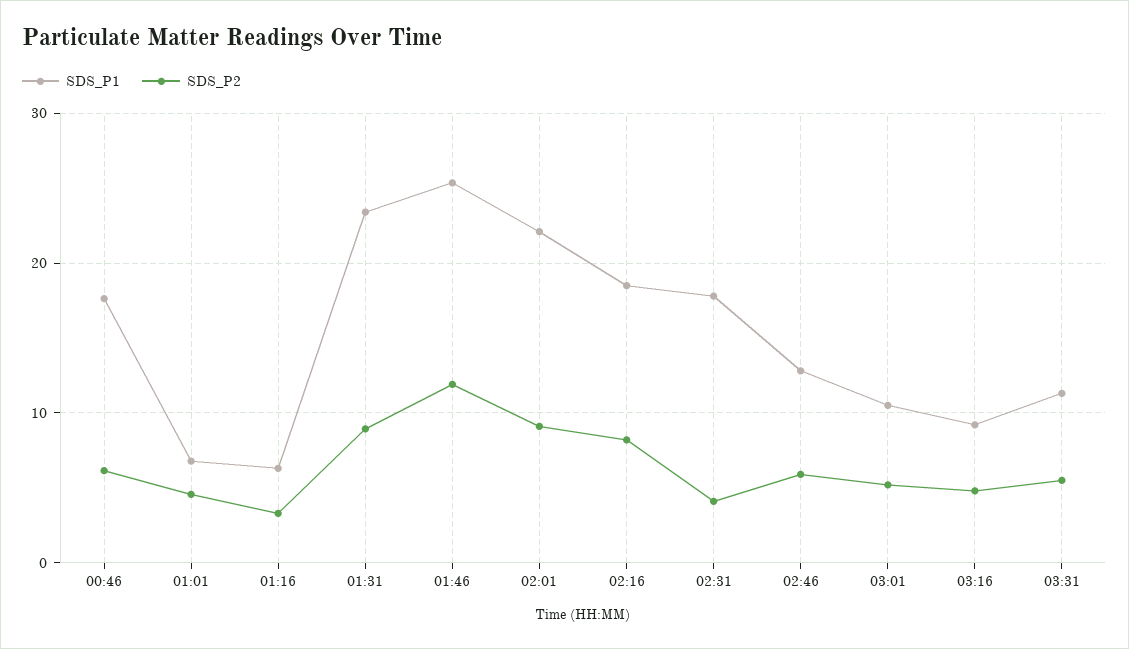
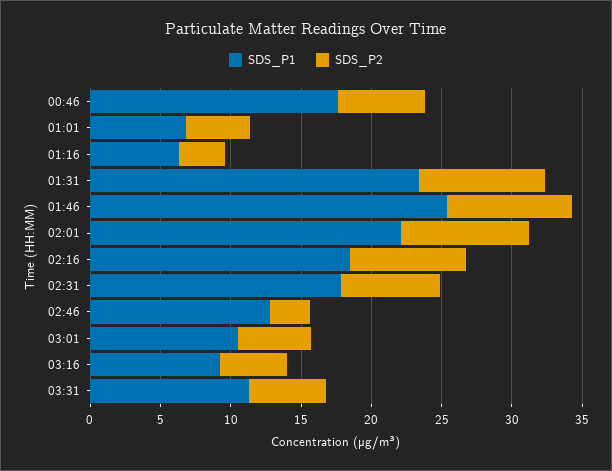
  {
    "SDS_P1": {
      "00:46": 18,
      "01:01": 7,
      "01:16": 6,
      "01:31": 23,
      "01:46": 25,
      "02:01": 22,
      "02:16": 19,
      "02:31": 18,
      "02:46": 13,
      "03:01": 11,
      "03:16": 9,
      "03:31": 11
    },
    "SDS_P2": {
      "00:46": 6,
      "01:01": 5,
      "01:16": 3,
      "01:31": 9,
-     "01:46": 12,
+     "01:46": 9,
      "02:01": 9,
      "02:16": 8,
-     "02:31": 4,
+     "02:31": 7,
-     "02:46": 6,
+     "02:46": 3,
      "03:01": 5,
      "03:16": 5,
      "03:31": 6
    }
  }

